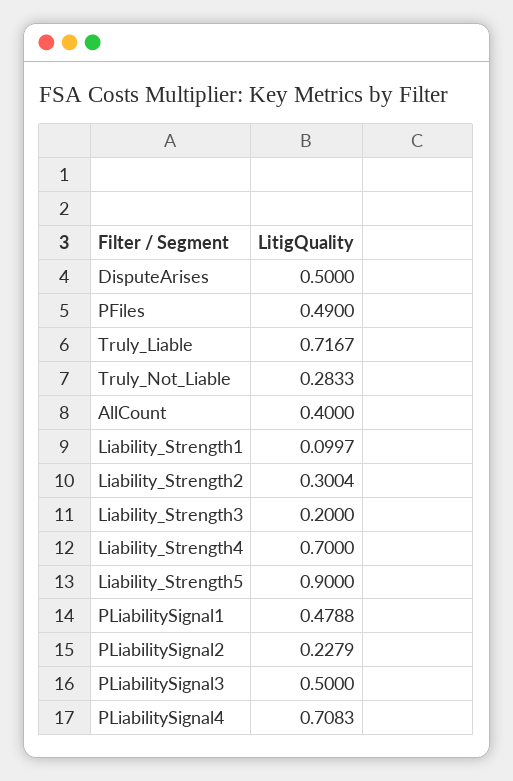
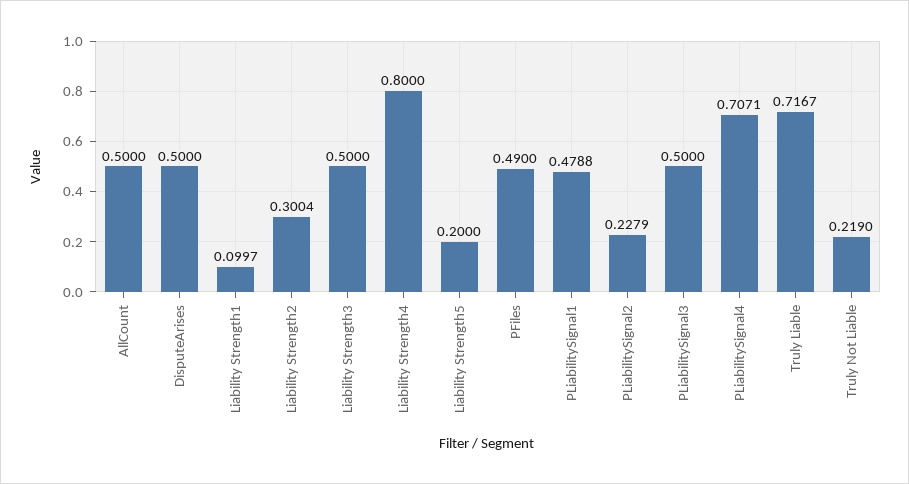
  {
    "DisputeArises": 0.5,
    "PFiles": 0.49,
    "Truly_Liable": 0.7167,
-   "Truly_Not_Liable": 0.2833,
+   "Truly_Not_Liable": 0.219,
-   "AllCount": 0.4,
+   "AllCount": 0.5,
    "Liability_Strength1": 0.0997,
    "Liability_Strength2": 0.3004,
-   "Liability_Strength3": 0.2,
+   "Liability_Strength3": 0.5,
-   "Liability_Strength4": 0.7,
+   "Liability_Strength4": 0.8,
-   "Liability_Strength5": 0.9,
+   "Liability_Strength5": 0.2,
    "PLiabilitySignal1": 0.4788,
    "PLiabilitySignal2": 0.2279,
    "PLiabilitySignal3": 0.5,
-   "PLiabilitySignal4": 0.7083
+   "PLiabilitySignal4": 0.7071
  }

